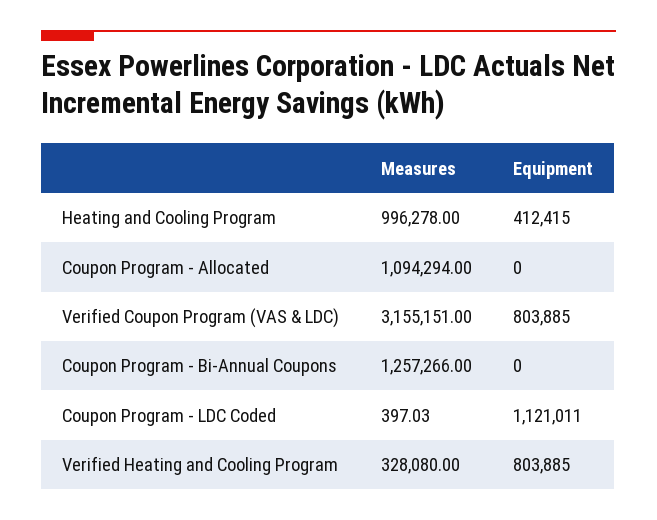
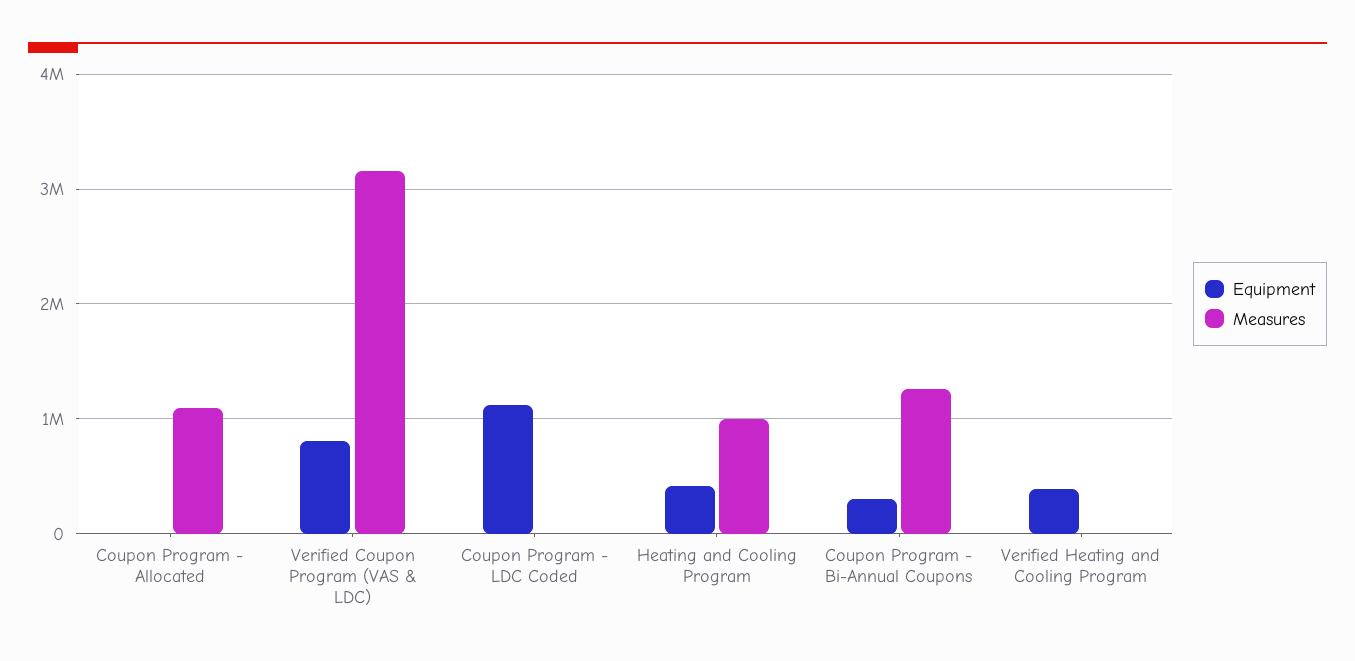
  {
    "Measures": {
      "Heating and Cooling Program": 996278,
      "Coupon Program - Allocated": 1094294,
      "Verified Coupon Program (VAS & LDC)": 3155151,
      "Coupon Program - Bi-Annual Coupons": 1257266,
      "Coupon Program - LDC Coded": 397.03,
-     "Verified Heating and Cooling Program": 328080
+     "Verified Heating and Cooling Program": 0
    },
    "Equipment": {
      "Heating and Cooling Program": 412415,
      "Coupon Program - Allocated": 0,
      "Verified Coupon Program (VAS & LDC)": 803885,
-     "Coupon Program - Bi-Annual Coupons": 0,
+     "Coupon Program - Bi-Annual Coupons": 300000,
      "Coupon Program - LDC Coded": 1121011,
-     "Verified Heating and Cooling Program": 803885
+     "Verified Heating and Cooling Program": 400000
    }
  }

